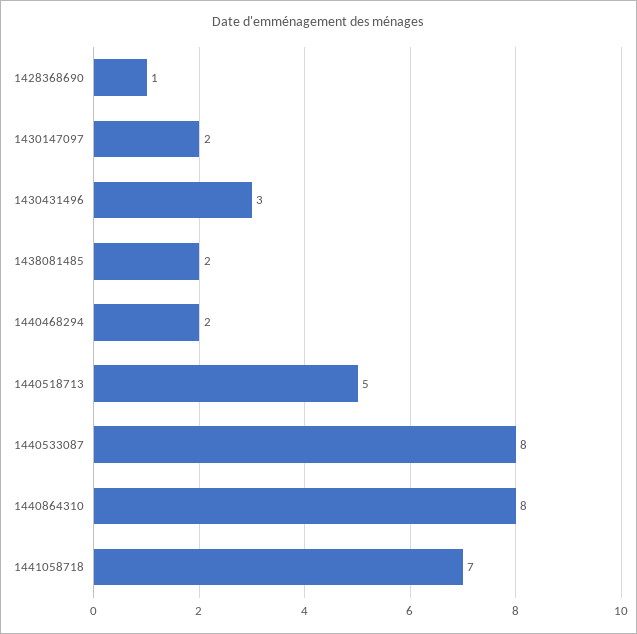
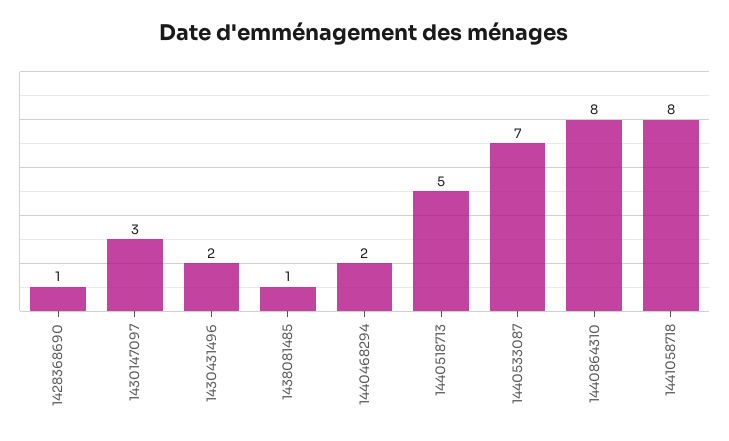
  {
    "1428368690": 1,
-   "1430147097": 2,
+   "1430147097": 3,
-   "1430431496": 3,
+   "1430431496": 2,
-   "1438081485": 2,
+   "1438081485": 1,
    "1440468294": 2,
    "1440518713": 5,
-   "1440533087": 8,
+   "1440533087": 7,
    "1440864310": 8,
-   "1441058718": 7
+   "1441058718": 8
  }

